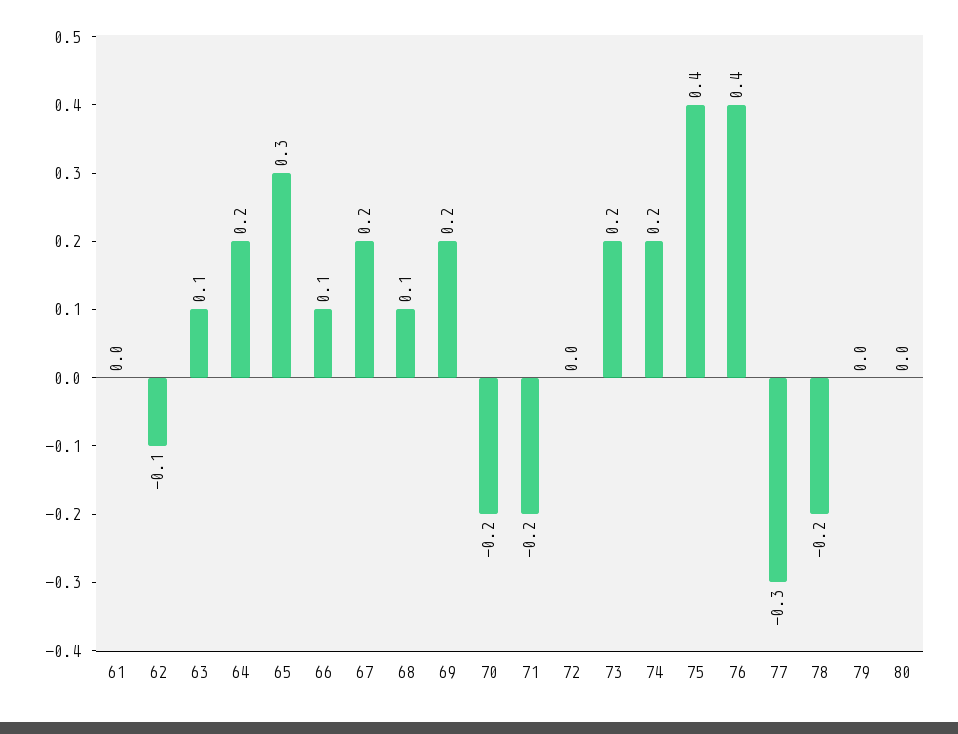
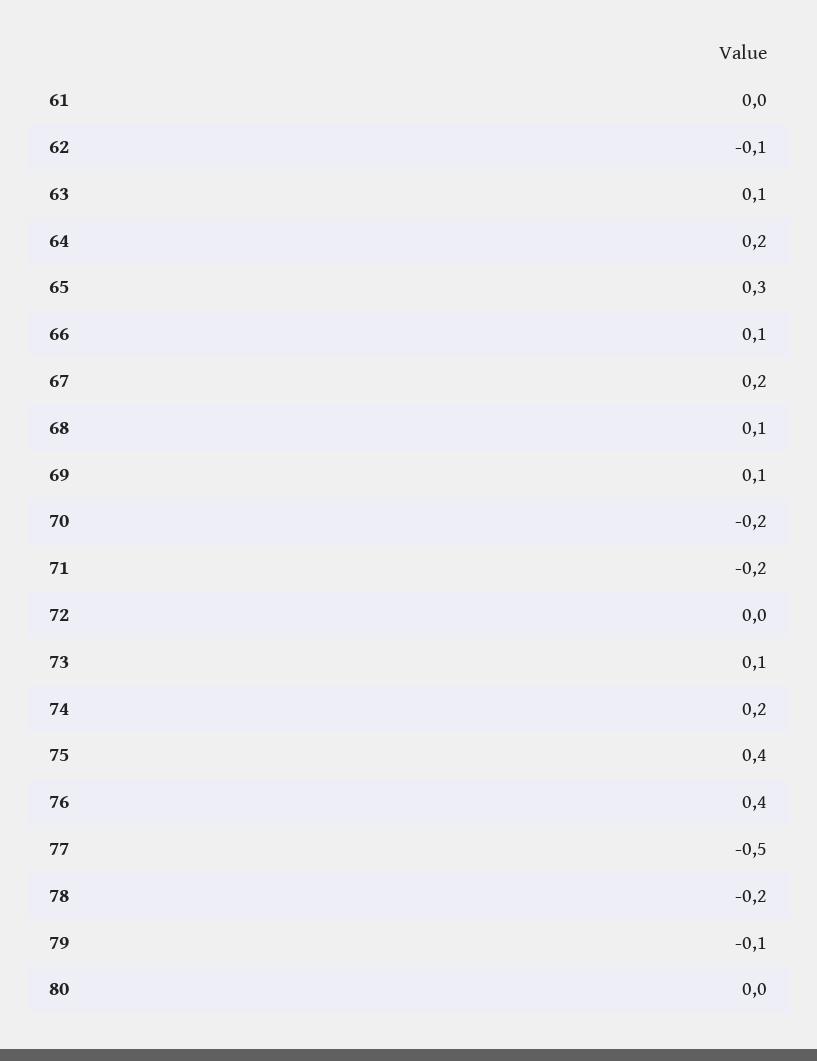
  {
    "61": 0,
    "62": -0.1,
    "63": 0.1,
    "64": 0.2,
    "65": 0.3,
    "66": 0.1,
    "67": 0.2,
    "68": 0.1,
-   "69": 0.2,
+   "69": 0.1,
    "70": -0.2,
    "71": -0.2,
    "72": 0,
-   "73": 0.2,
+   "73": 0.1,
    "74": 0.2,
    "75": 0.4,
    "76": 0.4,
-   "77": -0.3,
+   "77": -0.5,
    "78": -0.2,
-   "79": 0,
+   "79": -0.1,
    "80": 0
  }

